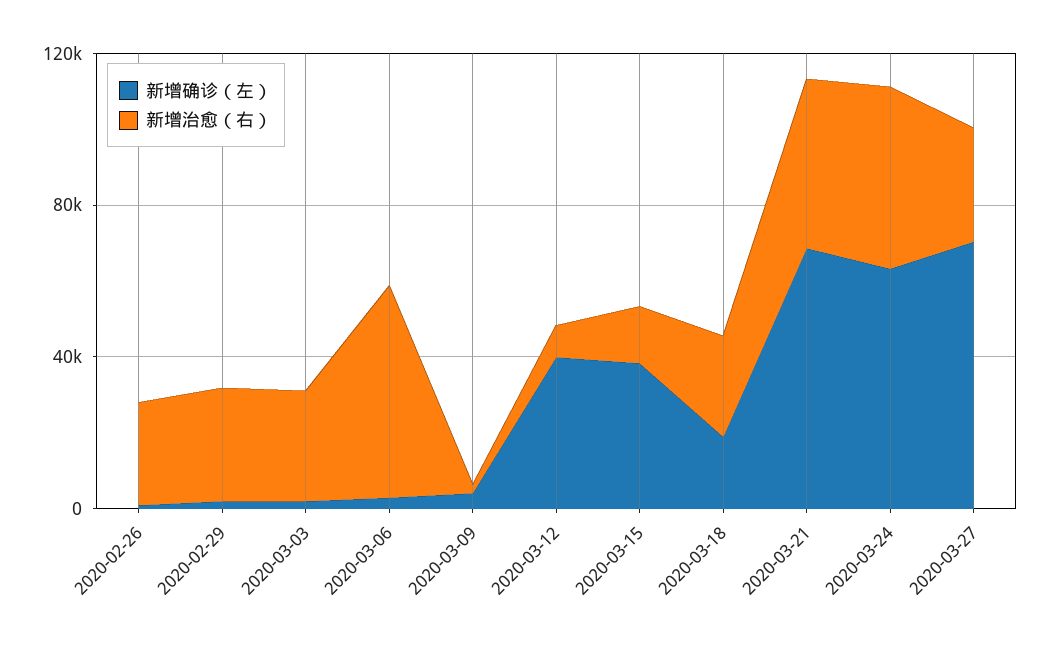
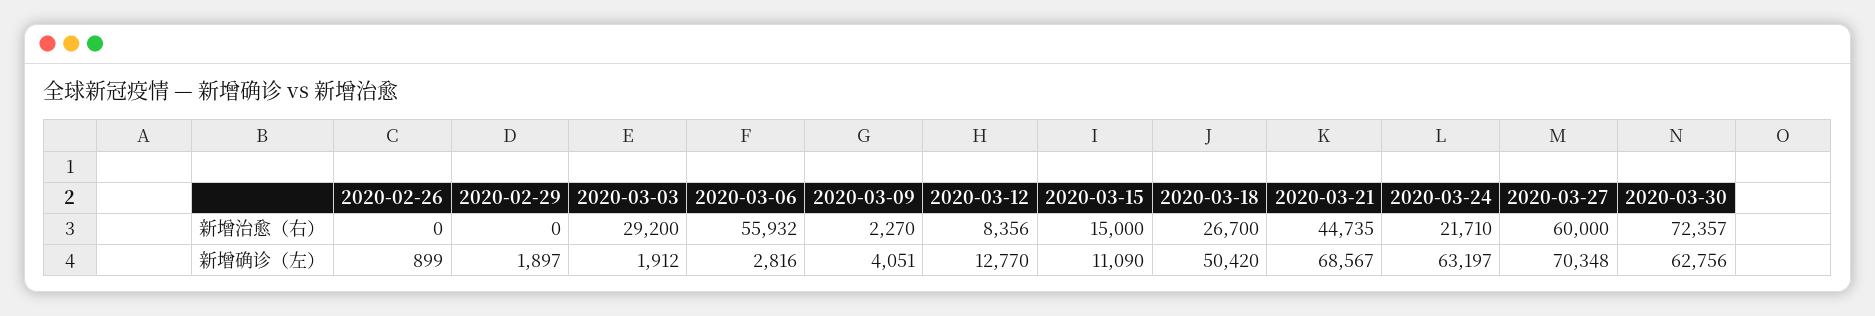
  {
    "新增确诊（左）": {
      "2020-02-26": 899,
      "2020-02-29": 1897,
      "2020-03-03": 1912,
      "2020-03-06": 2816,
      "2020-03-09": 4051,
-     "2020-03-12": 40000,
+     "2020-03-12": 12770,
-     "2020-03-15": 40000,
+     "2020-03-15": 11090,
-     "2020-03-18": 20000,
+     "2020-03-18": 50420,
      "2020-03-21": 68567,
      "2020-03-24": 63197,
-     "2020-03-27": 70348
+     "2020-03-27": 70348,
+     "2020-03-30": 62756
    },
    "新增治愈（右）": {
-     "2020-02-26": 30000,
+     "2020-02-26": 0,
-     "2020-02-29": 30000,
+     "2020-02-29": 0,
      "2020-03-03": 29200,
      "2020-03-06": 55932,
      "2020-03-09": 2270,
      "2020-03-12": 8356,
      "2020-03-15": 15000,
      "2020-03-18": 26700,
      "2020-03-21": 44735,
-     "2020-03-24": 50000,
+     "2020-03-24": 21710,
-     "2020-03-27": 30000
+     "2020-03-27": 60000,
+     "2020-03-30": 72357
    }
  }

